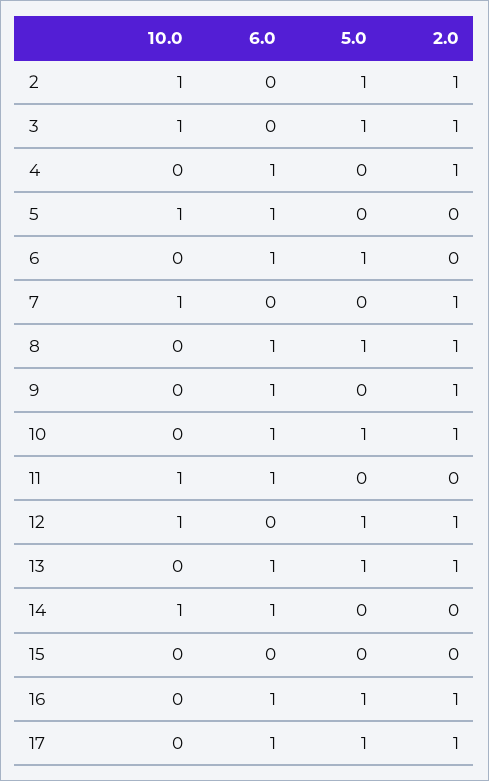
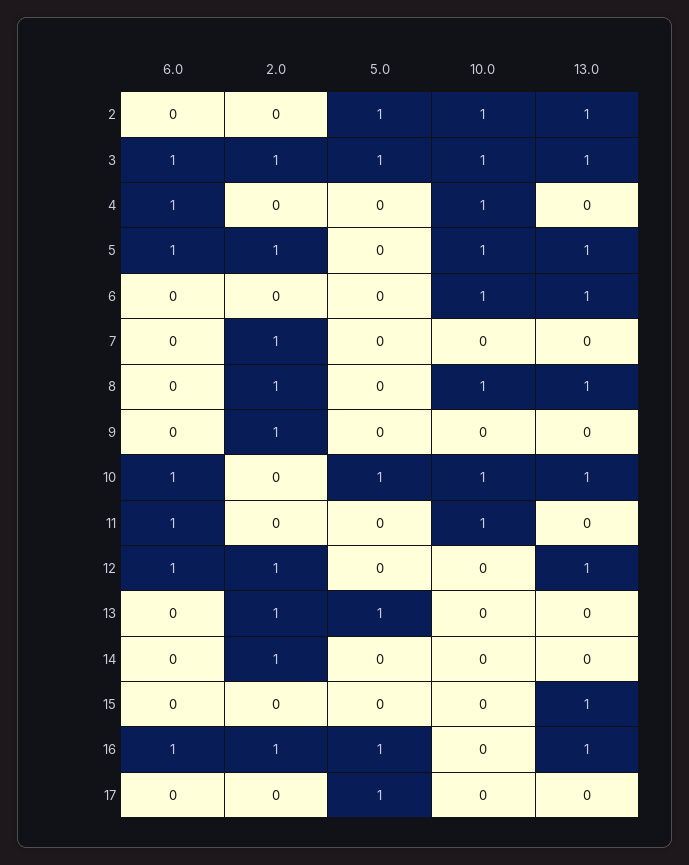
  {
    "10.0": {
      "2": 1,
      "3": 1,
-     "4": 0,
+     "4": 1,
      "5": 1,
-     "6": 0,
+     "6": 1,
-     "7": 1,
+     "7": 0,
-     "8": 0,
+     "8": 1,
      "9": 0,
-     "10": 0,
+     "10": 1,
      "11": 1,
-     "12": 1,
+     "12": 0,
      "13": 0,
-     "14": 1,
+     "14": 0,
      "15": 0,
      "16": 0,
      "17": 0
    },
    "6.0": {
      "2": 0,
-     "3": 0,
+     "3": 1,
      "4": 1,
      "5": 1,
-     "6": 1,
+     "6": 0,
      "7": 0,
-     "8": 1,
+     "8": 0,
-     "9": 1,
+     "9": 0,
      "10": 1,
      "11": 1,
-     "12": 0,
+     "12": 1,
-     "13": 1,
+     "13": 0,
-     "14": 1,
+     "14": 0,
      "15": 0,
      "16": 1,
-     "17": 1
+     "17": 0
    },
    "5.0": {
      "2": 1,
      "3": 1,
      "4": 0,
      "5": 0,
-     "6": 1,
+     "6": 0,
      "7": 0,
-     "8": 1,
+     "8": 0,
      "9": 0,
      "10": 1,
      "11": 0,
-     "12": 1,
+     "12": 0,
      "13": 1,
      "14": 0,
      "15": 0,
      "16": 1,
      "17": 1
    },
    "2.0": {
-     "2": 1,
+     "2": 0,
      "3": 1,
-     "4": 1,
+     "4": 0,
-     "5": 0,
+     "5": 1,
      "6": 0,
      "7": 1,
      "8": 1,
      "9": 1,
-     "10": 1,
+     "10": 0,
      "11": 0,
      "12": 1,
      "13": 1,
-     "14": 0,
+     "14": 1,
      "15": 0,
      "16": 1,
-     "17": 1
+     "17": 0
-   }
+   },
+   "13.0": {
+     "2": 1,
+     "3": 1,
+     "4": 0,
+     "5": 1,
+     "6": 1,
+     "7": 0,
+     "8": 1,
+     "9": 0,
+     "10": 1,
+     "11": 0,
+     "12": 1,
+     "13": 0,
+     "14": 0,
+     "15": 1,
+     "16": 1,
+     "17": 0
+   }
  }

